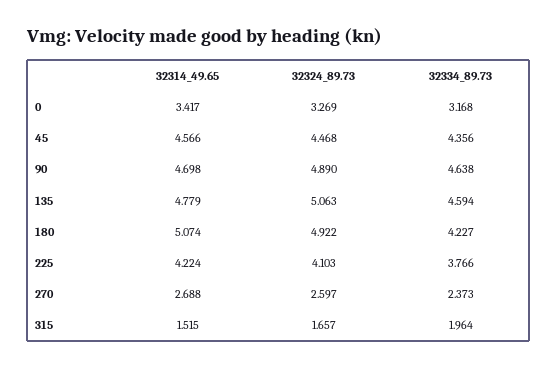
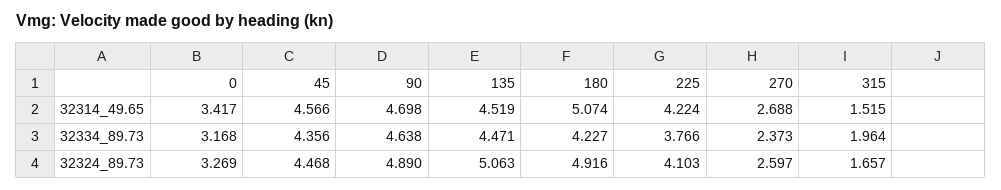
  {
    "32314_49.65": {
      "0": 3.417,
      "45": 4.566,
      "90": 4.698,
-     "135": 4.779,
+     "135": 4.519,
      "180": 5.074,
      "225": 4.224,
      "270": 2.688,
      "315": 1.515
    },
    "32324_89.73": {
      "0": 3.269,
      "45": 4.468,
      "90": 4.89,
      "135": 5.063,
-     "180": 4.922,
+     "180": 4.916,
      "225": 4.103,
      "270": 2.597,
      "315": 1.657
    },
    "32334_89.73": {
      "0": 3.168,
      "45": 4.356,
      "90": 4.638,
-     "135": 4.594,
+     "135": 4.471,
      "180": 4.227,
      "225": 3.766,
      "270": 2.373,
      "315": 1.964
    }
  }

